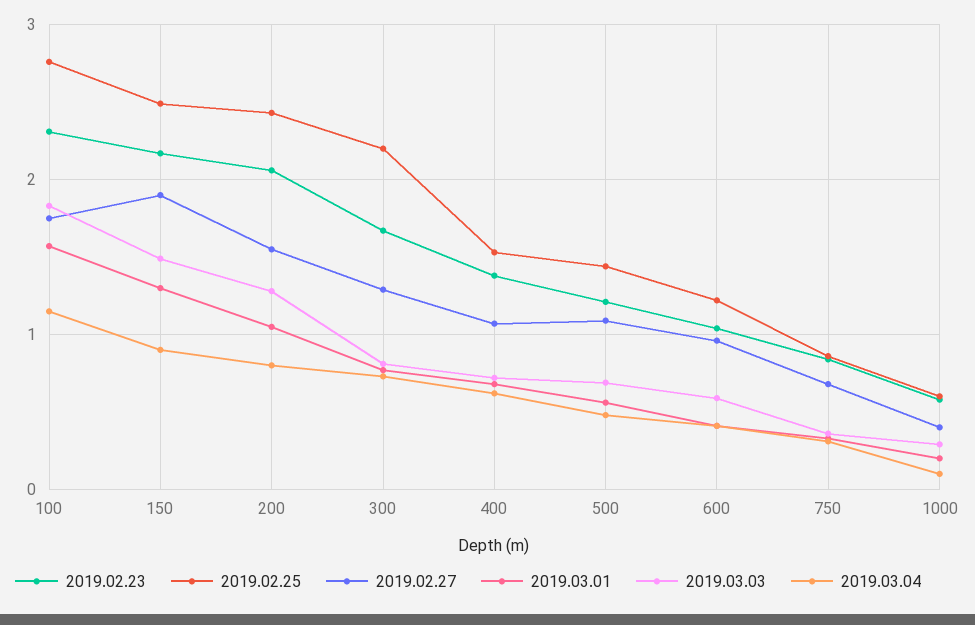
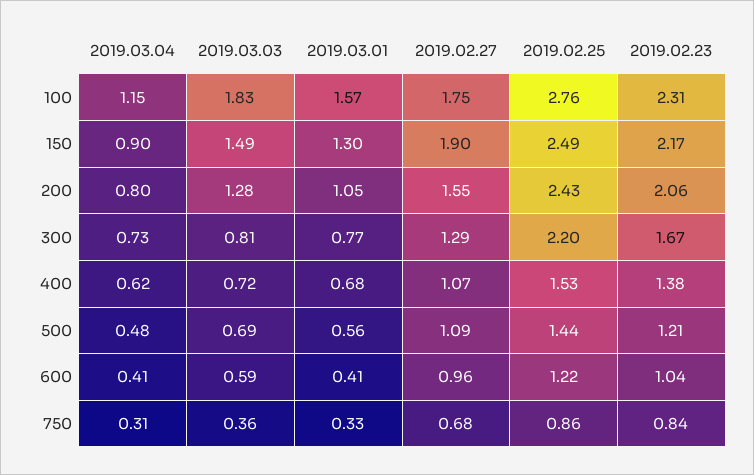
  {
    "2019.02.23": {
      "100": 2.31,
      "150": 2.17,
      "200": 2.06,
      "300": 1.67,
      "400": 1.38,
      "500": 1.21,
      "600": 1.04,
-     "750": 0.84,
+     "750": 0.84
-     "1000": 0.6
    },
    "2019.02.25": {
      "100": 2.76,
      "150": 2.49,
      "200": 2.43,
      "300": 2.2,
      "400": 1.53,
      "500": 1.44,
      "600": 1.22,
-     "750": 0.86,
+     "750": 0.86
-     "1000": 0.6
    },
    "2019.02.27": {
      "100": 1.75,
      "150": 1.9,
      "200": 1.55,
      "300": 1.29,
      "400": 1.07,
      "500": 1.09,
      "600": 0.96,
-     "750": 0.68,
+     "750": 0.68
-     "1000": 0.4
    },
    "2019.03.01": {
      "100": 1.57,
      "150": 1.3,
      "200": 1.05,
      "300": 0.77,
      "400": 0.68,
      "500": 0.56,
      "600": 0.41,
-     "750": 0.33,
+     "750": 0.33
-     "1000": 0.2
    },
    "2019.03.03": {
      "100": 1.83,
      "150": 1.49,
      "200": 1.28,
      "300": 0.81,
      "400": 0.72,
      "500": 0.69,
      "600": 0.59,
-     "750": 0.36,
+     "750": 0.36
-     "1000": 0.3
    },
    "2019.03.04": {
      "100": 1.15,
      "150": 0.9,
      "200": 0.8,
      "300": 0.73,
      "400": 0.62,
      "500": 0.48,
      "600": 0.41,
-     "750": 0.31,
+     "750": 0.31
-     "1000": 0.1
    }
  }

